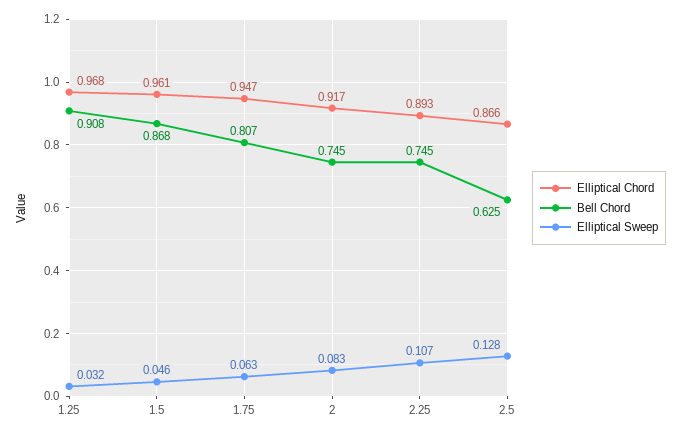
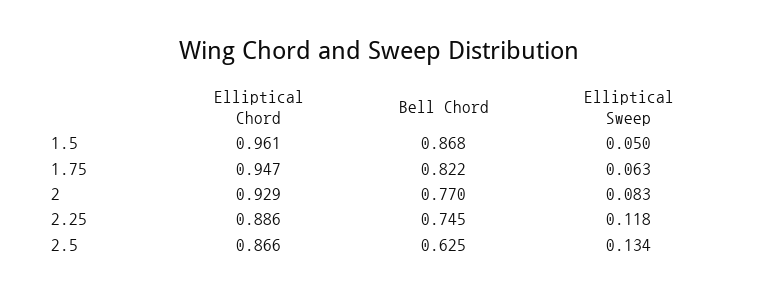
  {
    "Elliptical Chord": {
-     "1.25": 0.968,
      "1.5": 0.961,
      "1.75": 0.947,
-     "2": 0.917,
+     "2": 0.929,
-     "2.25": 0.893,
+     "2.25": 0.886,
      "2.5": 0.866
    },
    "Bell Chord": {
-     "1.25": 0.908,
      "1.5": 0.868,
-     "1.75": 0.807,
+     "1.75": 0.822,
-     "2": 0.745,
+     "2": 0.77,
      "2.25": 0.745,
      "2.5": 0.625
    },
    "Elliptical Sweep": {
-     "1.25": 0.032,
-     "1.5": 0.046,
+     "1.5": 0.05,
      "1.75": 0.063,
      "2": 0.083,
-     "2.25": 0.107,
+     "2.25": 0.118,
-     "2.5": 0.128
+     "2.5": 0.134
    }
  }

